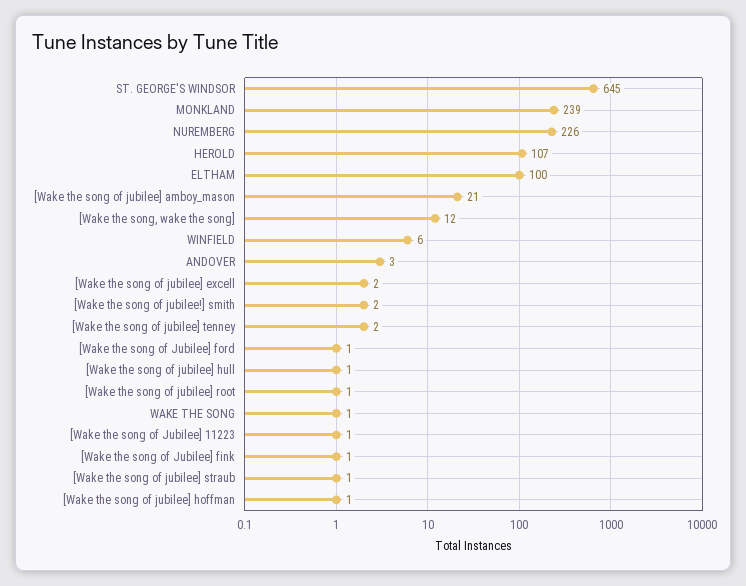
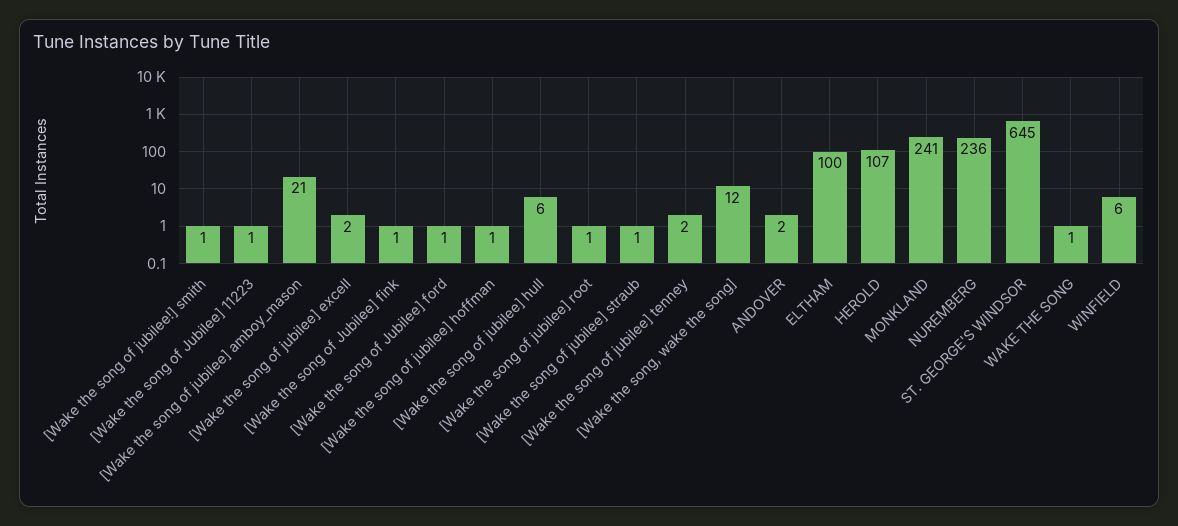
  {
    "ST. GEORGE'S WINDSOR": 645,
-   "MONKLAND": 239,
+   "MONKLAND": 241,
-   "NUREMBERG": 226,
+   "NUREMBERG": 236,
    "HEROLD": 107,
    "ELTHAM": 100,
    "[Wake the song of jubilee] amboy_mason": 21,
    "[Wake the song, wake the song]": 12,
    "WINFIELD": 6,
-   "ANDOVER": 3,
+   "ANDOVER": 2,
    "[Wake the song of jubilee] excell": 2,
-   "[Wake the song of jubilee!] smith": 2,
+   "[Wake the song of jubilee!] smith": 1,
    "[Wake the song of jubilee] tenney": 2,
    "[Wake the song of Jubilee] ford": 1,
-   "[Wake the song of jubilee] hull": 1,
+   "[Wake the song of jubilee] hull": 6,
    "[Wake the song of jubilee] root": 1,
    "WAKE THE SONG": 1,
    "[Wake the song of Jubilee] 11223": 1,
    "[Wake the song of Jubilee] fink": 1,
    "[Wake the song of jubilee] straub": 1,
    "[Wake the song of jubilee] hoffman": 1
  }

